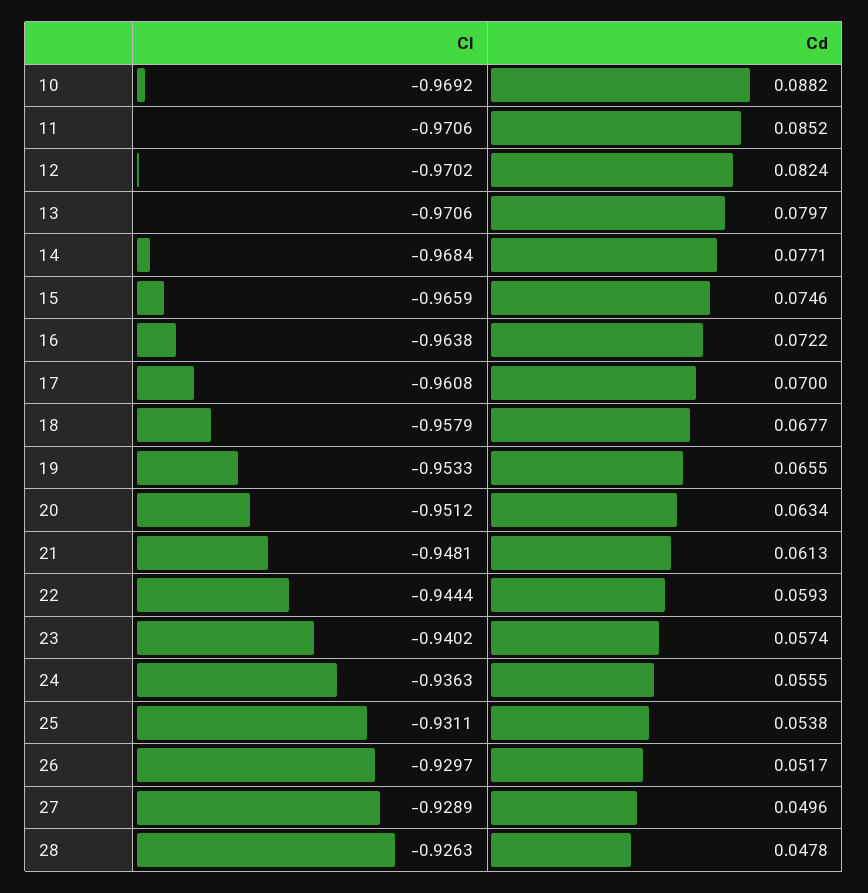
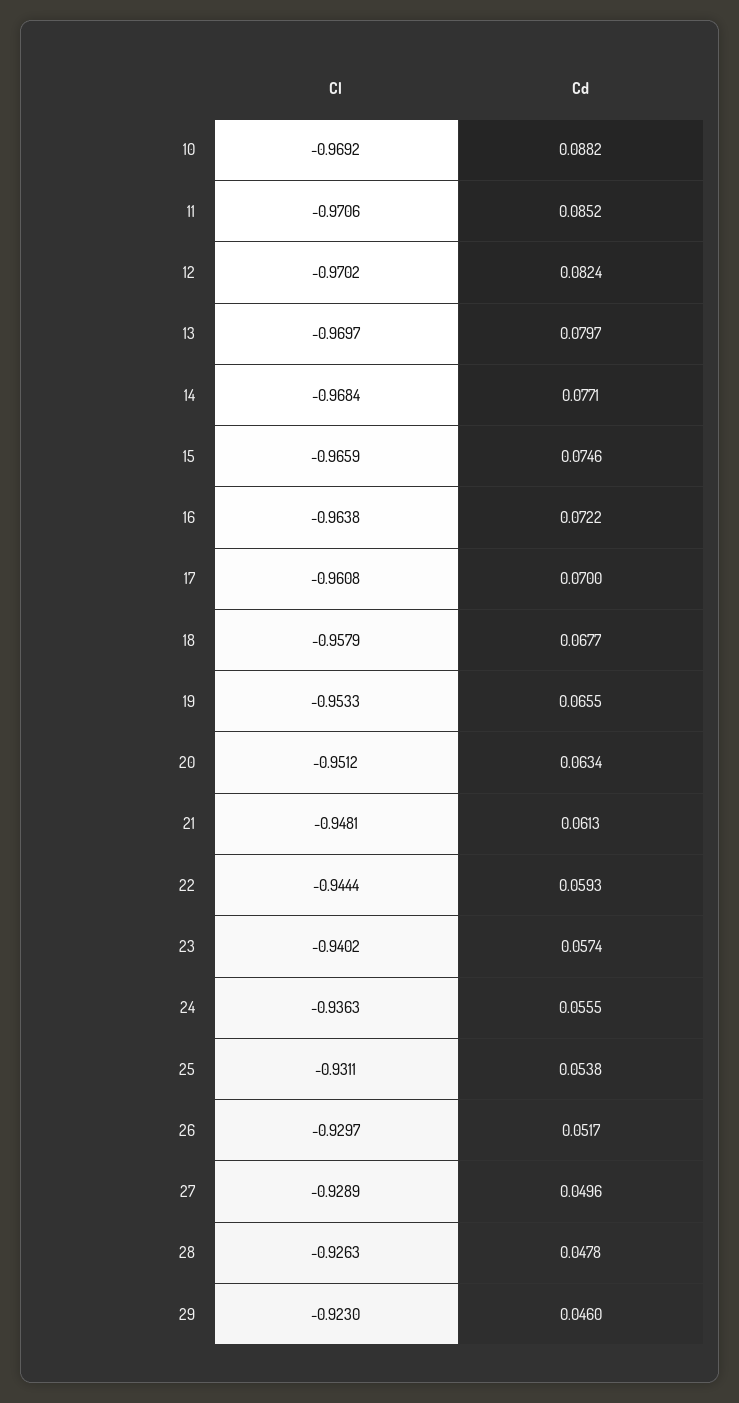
  {
    "Cl": {
      "10": -0.9692,
      "11": -0.9706,
      "12": -0.9702,
-     "13": -0.9706,
+     "13": -0.9697,
      "14": -0.9684,
      "15": -0.9659,
      "16": -0.9638,
      "17": -0.9608,
      "18": -0.9579,
      "19": -0.9533,
      "20": -0.9512,
      "21": -0.9481,
      "22": -0.9444,
      "23": -0.9402,
      "24": -0.9363,
      "25": -0.9311,
      "26": -0.9297,
      "27": -0.9289,
-     "28": -0.9263
+     "28": -0.9263,
+     "29": -0.923
    },
    "Cd": {
      "10": 0.0882,
      "11": 0.0852,
      "12": 0.0824,
      "13": 0.0797,
      "14": 0.0771,
      "15": 0.0746,
      "16": 0.0722,
      "17": 0.07,
      "18": 0.0677,
      "19": 0.0655,
      "20": 0.0634,
      "21": 0.0613,
      "22": 0.0593,
      "23": 0.0574,
      "24": 0.0555,
      "25": 0.0538,
      "26": 0.0517,
      "27": 0.0496,
-     "28": 0.0478
+     "28": 0.0478,
+     "29": 0.046
    }
  }

